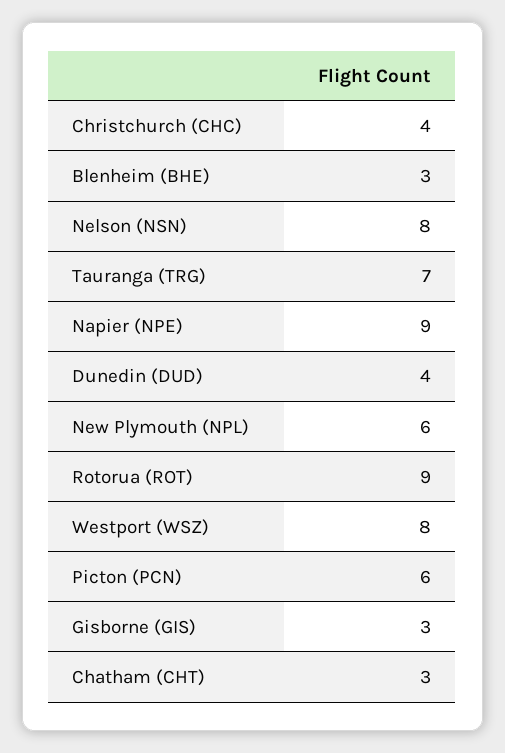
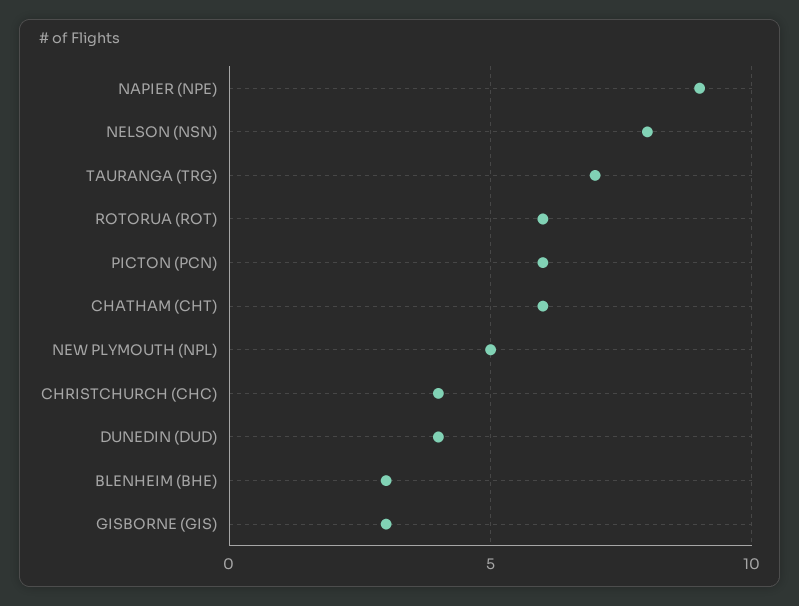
  {
    "Christchurch (CHC)": 4,
    "Blenheim (BHE)": 3,
    "Nelson (NSN)": 8,
    "Tauranga (TRG)": 7,
    "Napier (NPE)": 9,
    "Dunedin (DUD)": 4,
-   "New Plymouth (NPL)": 6,
+   "New Plymouth (NPL)": 5,
-   "Rotorua (ROT)": 9,
+   "Rotorua (ROT)": 6,
-   "Westport (WSZ)": 8,
    "Picton (PCN)": 6,
    "Gisborne (GIS)": 3,
-   "Chatham (CHT)": 3
+   "Chatham (CHT)": 6
  }

